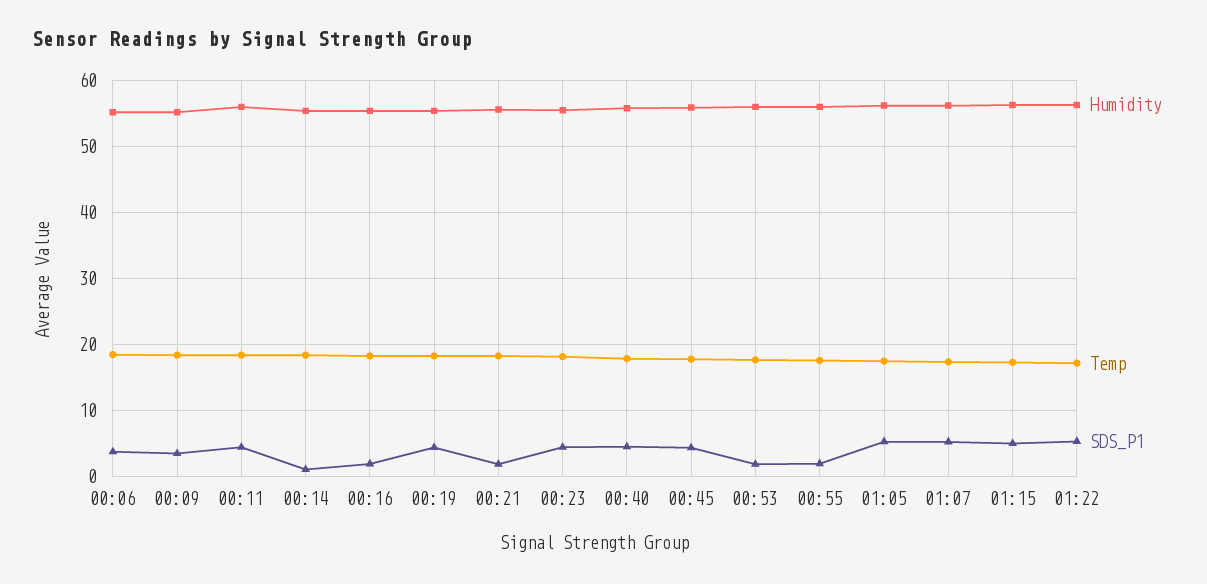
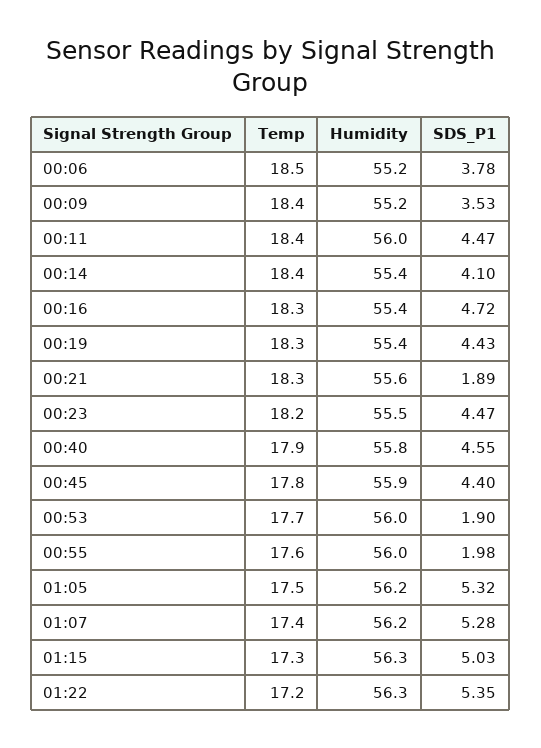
  {
    "Humidity": {
      "00:06": 55.2,
      "00:09": 55.2,
      "00:11": 56,
      "00:14": 55.4,
      "00:16": 55.4,
      "00:19": 55.4,
      "00:21": 55.6,
      "00:23": 55.5,
      "00:40": 55.8,
      "00:45": 55.9,
      "00:53": 56,
      "00:55": 56,
      "01:05": 56.2,
      "01:07": 56.2,
      "01:15": 56.3,
      "01:22": 56.3
    },
    "Temp": {
      "00:06": 18.5,
      "00:09": 18.4,
      "00:11": 18.4,
      "00:14": 18.4,
      "00:16": 18.3,
      "00:19": 18.3,
      "00:21": 18.3,
      "00:23": 18.2,
      "00:40": 17.9,
      "00:45": 17.8,
      "00:53": 17.7,
      "00:55": 17.6,
      "01:05": 17.5,
      "01:07": 17.4,
      "01:15": 17.3,
      "01:22": 17.2
    },
    "SDS_P1": {
      "00:06": 3.78,
      "00:09": 3.53,
      "00:11": 4.47,
-     "00:14": 1,
+     "00:14": 4.1,
-     "00:16": 2,
+     "00:16": 4.72,
      "00:19": 4.43,
      "00:21": 1.89,
      "00:23": 4.47,
      "00:40": 4.55,
      "00:45": 4.4,
      "00:53": 1.9,
      "00:55": 1.98,
      "01:05": 5.32,
      "01:07": 5.28,
      "01:15": 5.03,
      "01:22": 5.35
    }
  }

